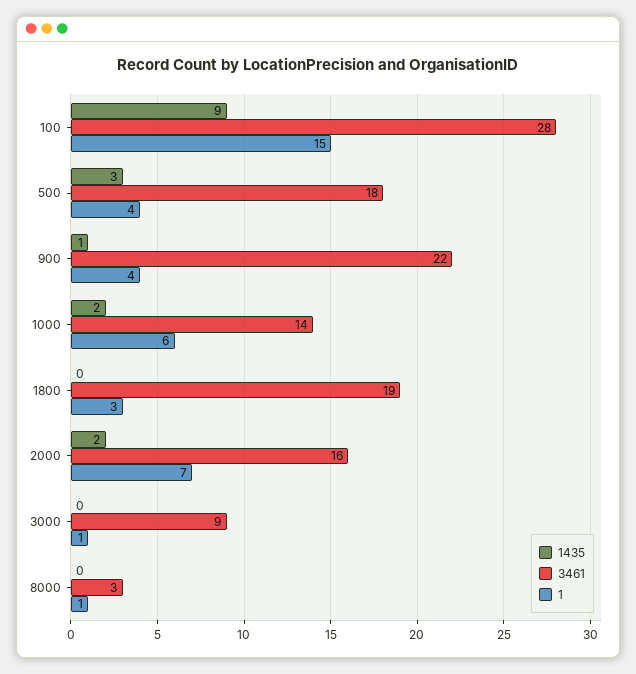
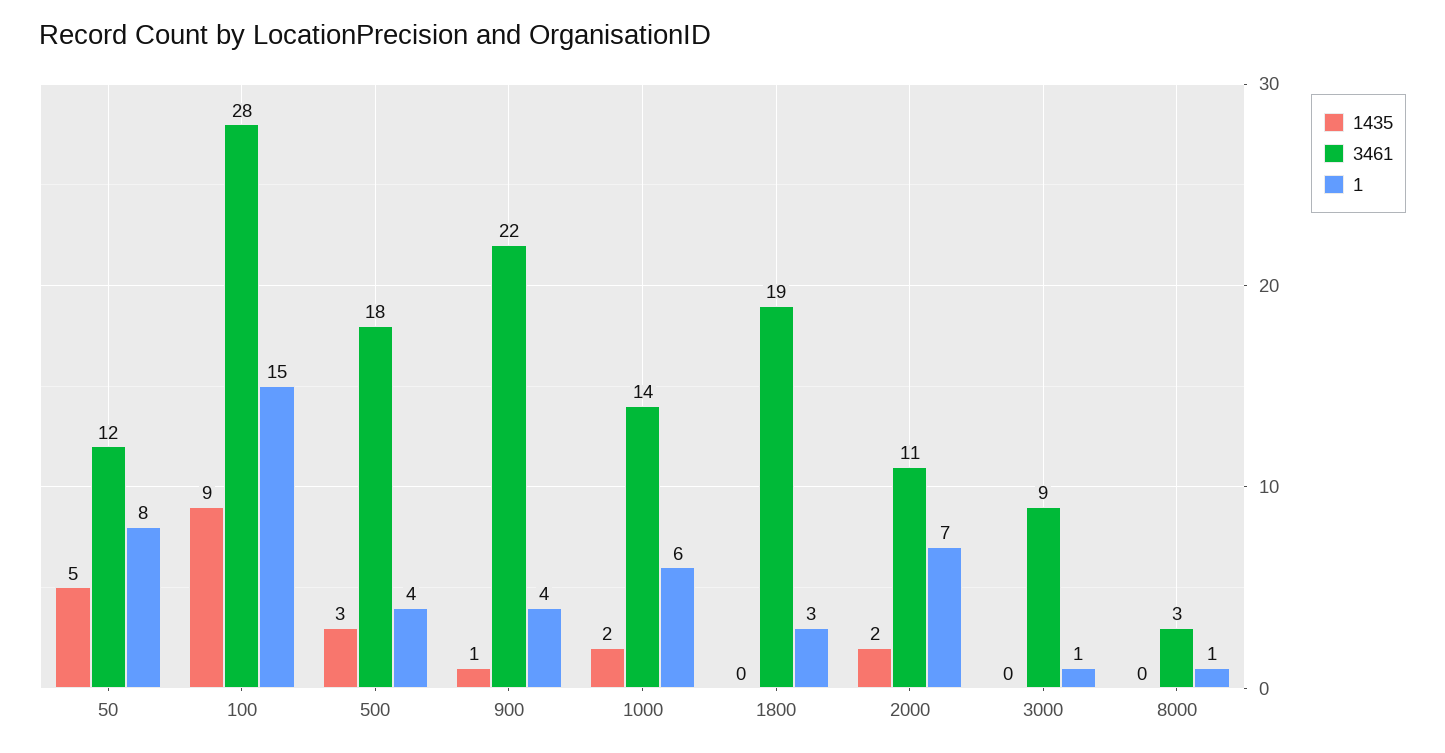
  {
    "1435": {
      "100": 9,
      "500": 3,
      "900": 1,
      "1000": 2,
      "1800": 0,
      "2000": 2,
      "3000": 0,
-     "8000": 0
+     "8000": 0,
+     "50": 5
    },
    "3461": {
      "100": 28,
      "500": 18,
      "900": 22,
      "1000": 14,
      "1800": 19,
-     "2000": 16,
+     "2000": 11,
      "3000": 9,
-     "8000": 3
+     "8000": 3,
+     "50": 12
    },
    "1": {
      "100": 15,
      "500": 4,
      "900": 4,
      "1000": 6,
      "1800": 3,
      "2000": 7,
      "3000": 1,
-     "8000": 1
+     "8000": 1,
+     "50": 8
    }
  }

